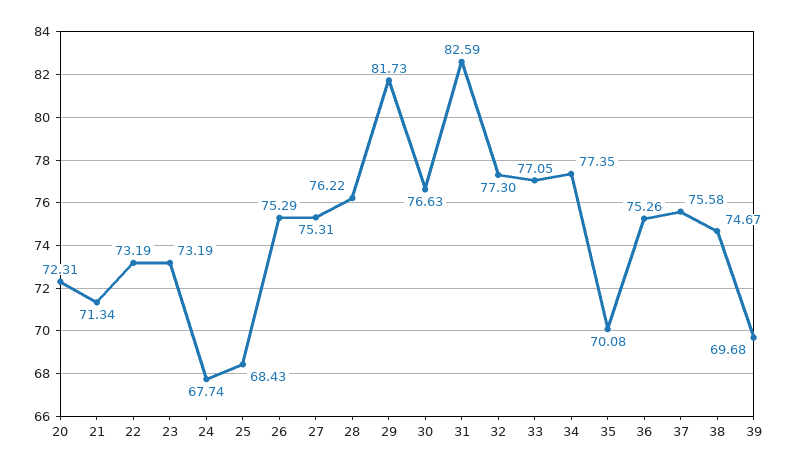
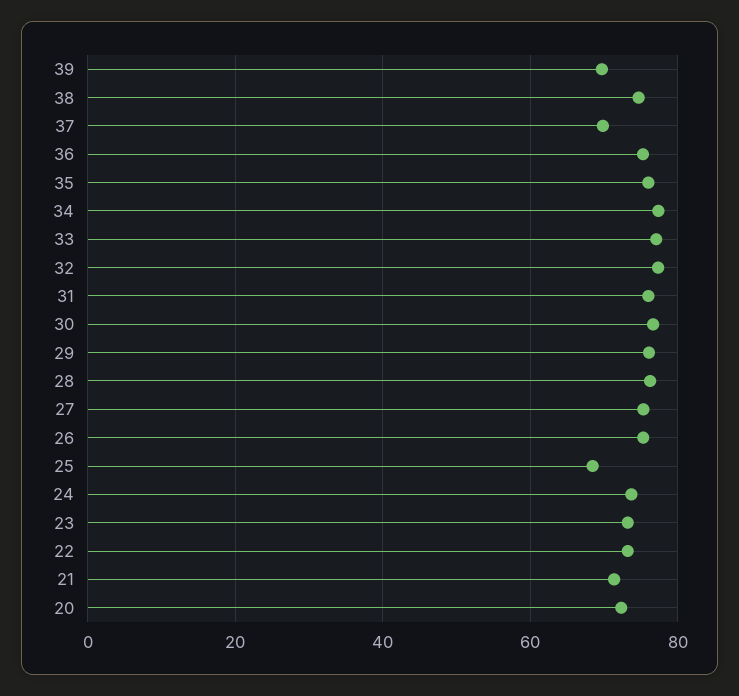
  {
    "20": 72.31,
    "21": 71.34,
    "22": 73.19,
    "23": 73.19,
-   "24": 67.74,
+   "24": 74,
    "25": 68.43,
    "26": 75.29,
    "27": 75.31,
    "28": 76.22,
-   "29": 81.73,
+   "29": 76,
    "30": 76.63,
-   "31": 82.59,
+   "31": 76,
    "32": 77.3,
    "33": 77.05,
    "34": 77.35,
-   "35": 70.08,
+   "35": 76,
    "36": 75.26,
-   "37": 75.58,
+   "37": 70,
    "38": 74.67,
    "39": 69.68
  }

